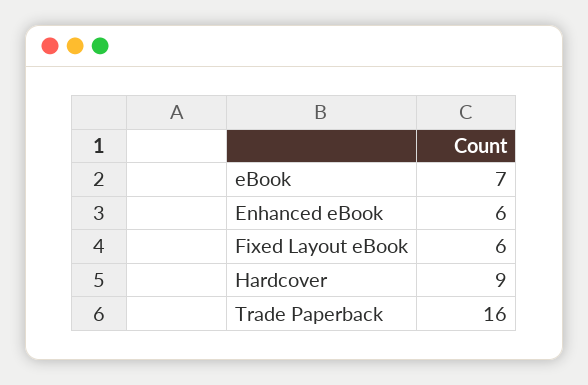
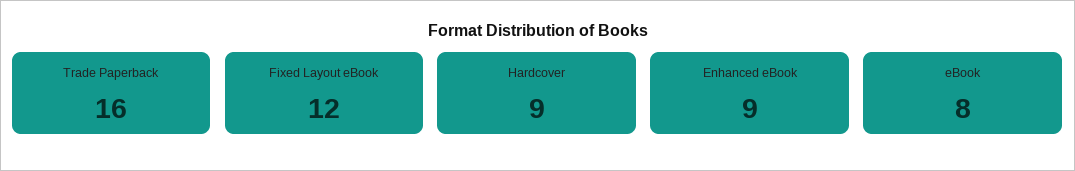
  {
-   "eBook": 7,
+   "eBook": 8,
-   "Enhanced eBook": 6,
+   "Enhanced eBook": 9,
-   "Fixed Layout eBook": 6,
+   "Fixed Layout eBook": 12,
    "Hardcover": 9,
    "Trade Paperback": 16
  }

